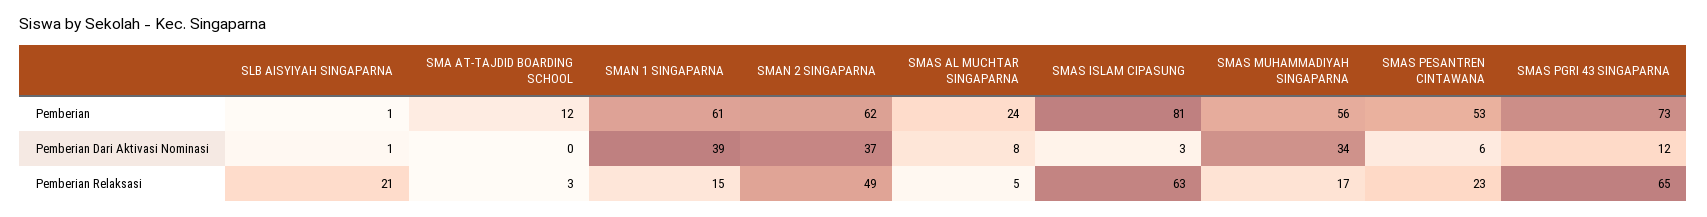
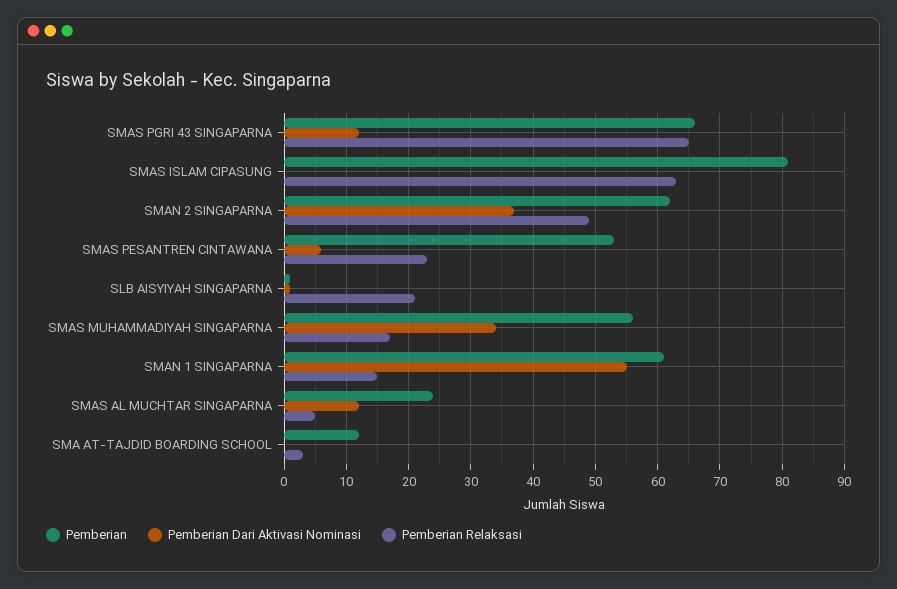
  {
    "Pemberian": {
      "SLB AISYIYAH SINGAPARNA": 1,
      "SMA AT-TAJDID BOARDING SCHOOL": 12,
      "SMAN 1 SINGAPARNA": 61,
      "SMAN 2 SINGAPARNA": 62,
      "SMAS AL MUCHTAR SINGAPARNA": 24,
      "SMAS ISLAM CIPASUNG": 81,
      "SMAS MUHAMMADIYAH SINGAPARNA": 56,
      "SMAS PESANTREN CINTAWANA": 53,
-     "SMAS PGRI 43 SINGAPARNA": 73
+     "SMAS PGRI 43 SINGAPARNA": 66
    },
    "Pemberian Dari Aktivasi Nominasi": {
      "SLB AISYIYAH SINGAPARNA": 1,
      "SMA AT-TAJDID BOARDING SCHOOL": 0,
-     "SMAN 1 SINGAPARNA": 39,
+     "SMAN 1 SINGAPARNA": 55,
      "SMAN 2 SINGAPARNA": 37,
-     "SMAS AL MUCHTAR SINGAPARNA": 8,
+     "SMAS AL MUCHTAR SINGAPARNA": 12,
-     "SMAS ISLAM CIPASUNG": 3,
+     "SMAS ISLAM CIPASUNG": 0,
      "SMAS MUHAMMADIYAH SINGAPARNA": 34,
      "SMAS PESANTREN CINTAWANA": 6,
      "SMAS PGRI 43 SINGAPARNA": 12
    },
    "Pemberian Relaksasi": {
      "SLB AISYIYAH SINGAPARNA": 21,
      "SMA AT-TAJDID BOARDING SCHOOL": 3,
      "SMAN 1 SINGAPARNA": 15,
      "SMAN 2 SINGAPARNA": 49,
      "SMAS AL MUCHTAR SINGAPARNA": 5,
      "SMAS ISLAM CIPASUNG": 63,
      "SMAS MUHAMMADIYAH SINGAPARNA": 17,
      "SMAS PESANTREN CINTAWANA": 23,
      "SMAS PGRI 43 SINGAPARNA": 65
    }
  }

